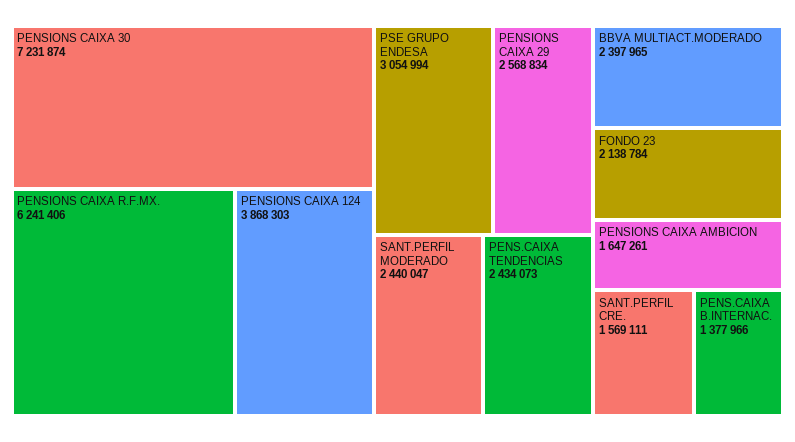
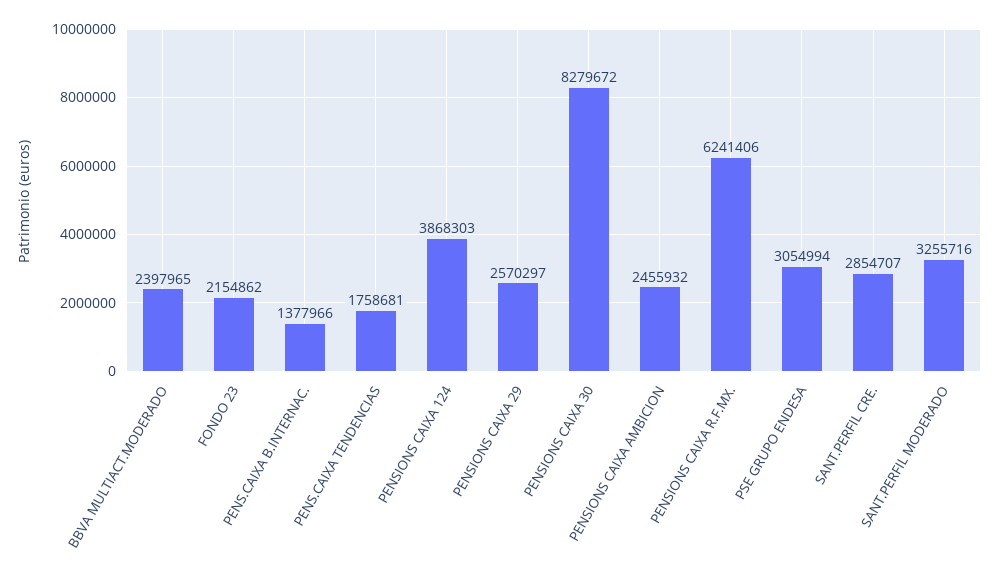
  {
-   "PENSIONS CAIXA 30": 7231874,
+   "PENSIONS CAIXA 30": 8279672,
    "PENSIONS CAIXA R.F.MX.": 6241406,
    "PENSIONS CAIXA 124": 3868303,
    "PSE GRUPO ENDESA": 3054994,
-   "PENSIONS CAIXA 29": 2568834,
+   "PENSIONS CAIXA 29": 2570297,
-   "SANT.PERFIL MODERADO": 2440047,
+   "SANT.PERFIL MODERADO": 3255716,
-   "PENS.CAIXA TENDENCIAS": 2434073,
+   "PENS.CAIXA TENDENCIAS": 1758681,
    "BBVA MULTIACT.MODERADO": 2397965,
-   "FONDO 23": 2138784,
+   "FONDO 23": 2154862,
-   "PENSIONS CAIXA AMBICION": 1647261,
+   "PENSIONS CAIXA AMBICION": 2455932,
-   "SANT.PERFIL CRE.": 1569111,
+   "SANT.PERFIL CRE.": 2854707,
    "PENS.CAIXA B.INTERNAC.": 1377966
  }

